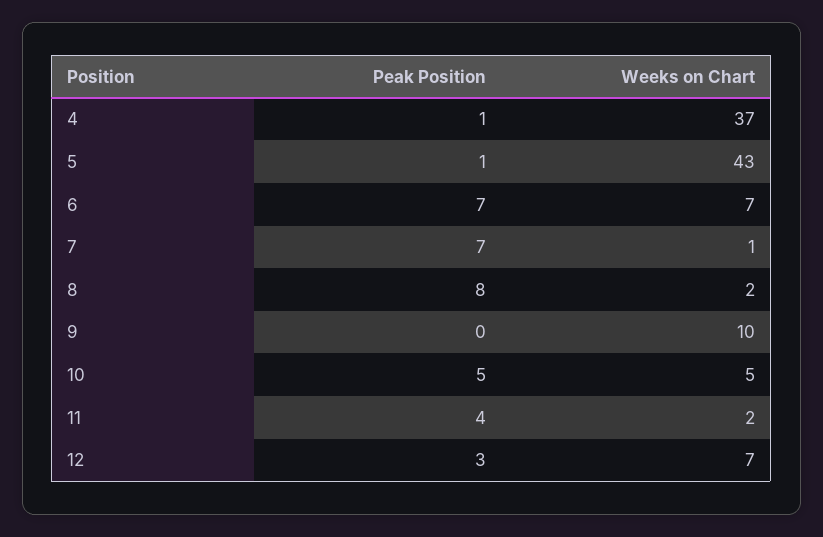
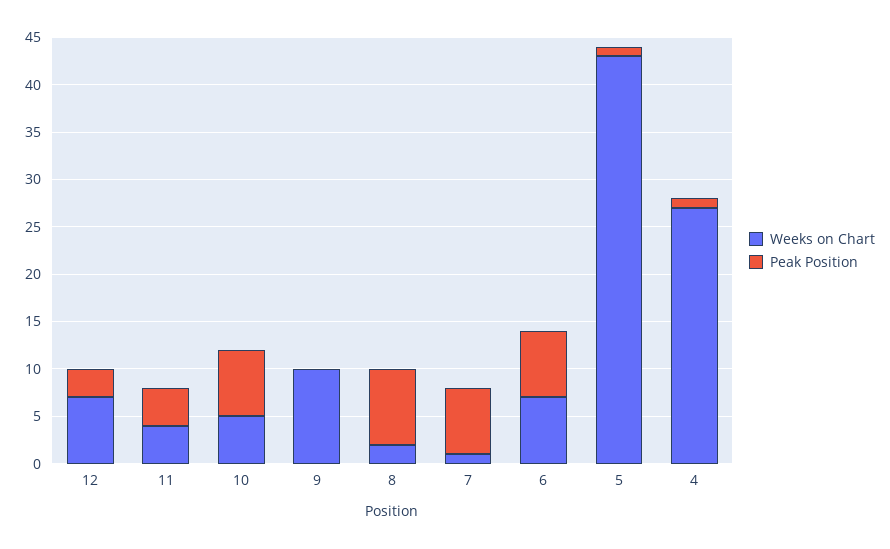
  {
    "Peak Position": {
      "4": 1,
      "5": 1,
      "6": 7,
      "7": 7,
      "8": 8,
      "9": 0,
-     "10": 5,
+     "10": 7,
      "11": 4,
      "12": 3
    },
    "Weeks on Chart": {
-     "4": 37,
+     "4": 27,
      "5": 43,
      "6": 7,
      "7": 1,
      "8": 2,
      "9": 10,
      "10": 5,
-     "11": 2,
+     "11": 4,
      "12": 7
    }
  }

